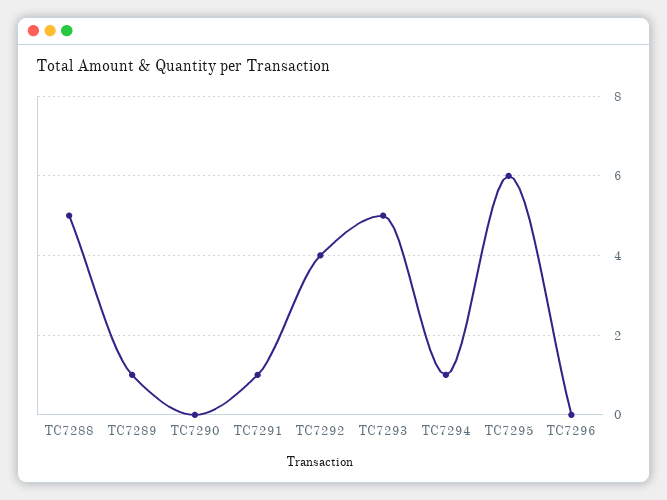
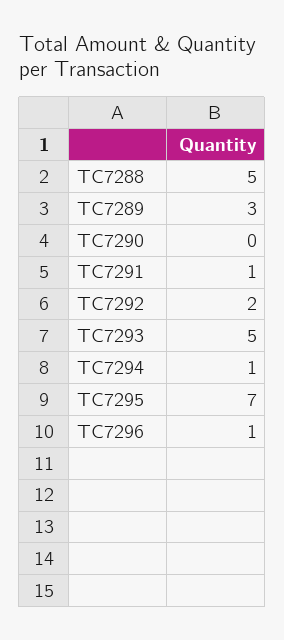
  {
    "TC7288": 5,
-   "TC7289": 1,
+   "TC7289": 3,
    "TC7290": 0,
    "TC7291": 1,
-   "TC7292": 4,
+   "TC7292": 2,
    "TC7293": 5,
    "TC7294": 1,
-   "TC7295": 6,
+   "TC7295": 7,
-   "TC7296": 0
+   "TC7296": 1
  }

